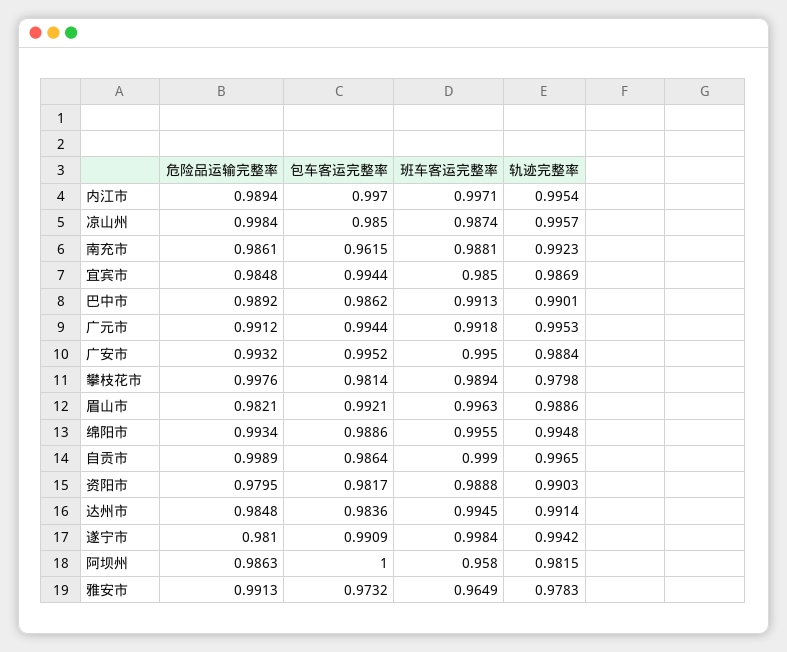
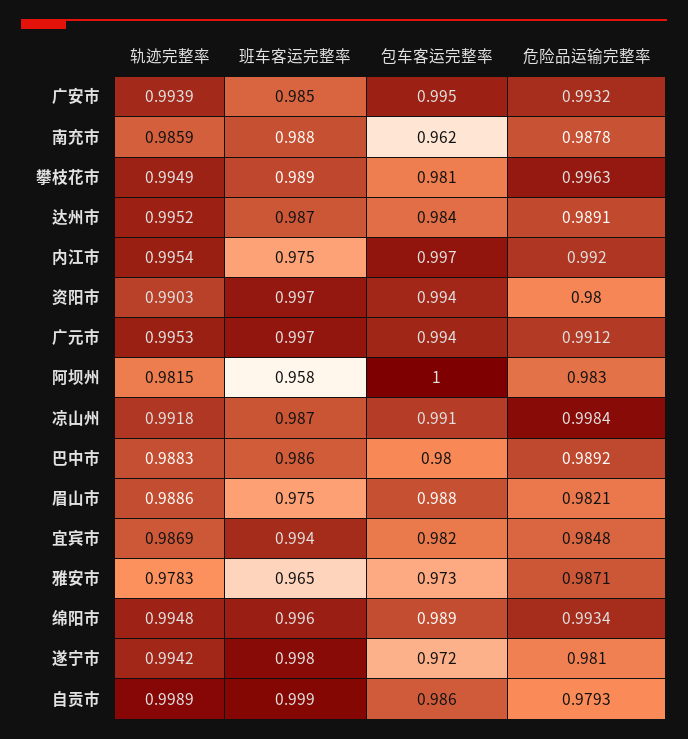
  {
    "危险品运输完整率": {
-     "内江市": 0.9894,
+     "内江市": 0.992,
      "凉山州": 0.9984,
-     "南充市": 0.9861,
+     "南充市": 0.9878,
      "宜宾市": 0.9848,
      "巴中市": 0.9892,
      "广元市": 0.9912,
      "广安市": 0.9932,
-     "攀枝花市": 0.9976,
+     "攀枝花市": 0.9963,
      "眉山市": 0.9821,
      "绵阳市": 0.9934,
-     "自贡市": 0.9989,
+     "自贡市": 0.9793,
-     "资阳市": 0.9795,
+     "资阳市": 0.98,
-     "达州市": 0.9848,
+     "达州市": 0.9891,
      "遂宁市": 0.981,
-     "阿坝州": 0.9863,
+     "阿坝州": 0.983,
-     "雅安市": 0.9913
+     "雅安市": 0.9871
    },
    "包车客运完整率": {
      "内江市": 0.997,
-     "凉山州": 0.985,
+     "凉山州": 0.991,
      "南充市": 0.9615,
-     "宜宾市": 0.9944,
+     "宜宾市": 0.982,
-     "巴中市": 0.9862,
+     "巴中市": 0.98,
      "广元市": 0.9944,
      "广安市": 0.9952,
      "攀枝花市": 0.9814,
-     "眉山市": 0.9921,
+     "眉山市": 0.988,
      "绵阳市": 0.9886,
      "自贡市": 0.9864,
-     "资阳市": 0.9817,
+     "资阳市": 0.994,
      "达州市": 0.9836,
-     "遂宁市": 0.9909,
+     "遂宁市": 0.972,
      "阿坝州": 1,
      "雅安市": 0.9732
    },
    "班车客运完整率": {
-     "内江市": 0.9971,
+     "内江市": 0.975,
      "凉山州": 0.9874,
      "南充市": 0.9881,
-     "宜宾市": 0.985,
+     "宜宾市": 0.994,
-     "巴中市": 0.9913,
+     "巴中市": 0.986,
-     "广元市": 0.9918,
+     "广元市": 0.997,
-     "广安市": 0.995,
+     "广安市": 0.985,
      "攀枝花市": 0.9894,
-     "眉山市": 0.9963,
+     "眉山市": 0.975,
      "绵阳市": 0.9955,
      "自贡市": 0.999,
-     "资阳市": 0.9888,
+     "资阳市": 0.997,
-     "达州市": 0.9945,
+     "达州市": 0.987,
      "遂宁市": 0.9984,
      "阿坝州": 0.958,
      "雅安市": 0.9649
    },
    "轨迹完整率": {
      "内江市": 0.9954,
-     "凉山州": 0.9957,
+     "凉山州": 0.9918,
-     "南充市": 0.9923,
+     "南充市": 0.9859,
      "宜宾市": 0.9869,
-     "巴中市": 0.9901,
+     "巴中市": 0.9883,
      "广元市": 0.9953,
-     "广安市": 0.9884,
+     "广安市": 0.9939,
-     "攀枝花市": 0.9798,
+     "攀枝花市": 0.9949,
      "眉山市": 0.9886,
      "绵阳市": 0.9948,
-     "自贡市": 0.9965,
+     "自贡市": 0.9989,
      "资阳市": 0.9903,
-     "达州市": 0.9914,
+     "达州市": 0.9952,
      "遂宁市": 0.9942,
      "阿坝州": 0.9815,
      "雅安市": 0.9783
    }
  }

